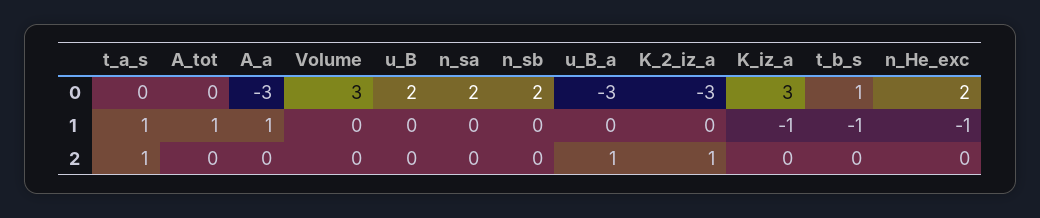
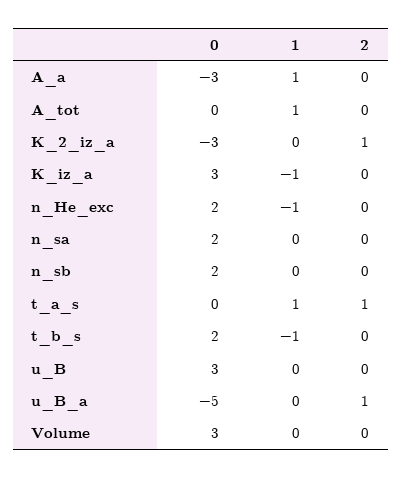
  {
    "t_a_s": {
      "0": 0,
      "1": 1,
      "2": 1
    },
    "A_tot": {
      "0": 0,
      "1": 1,
      "2": 0
    },
    "A_a": {
      "0": -3,
      "1": 1,
      "2": 0
    },
    "Volume": {
      "0": 3,
      "1": 0,
      "2": 0
    },
    "u_B": {
-     "0": 2,
+     "0": 3,
      "1": 0,
      "2": 0
    },
    "n_sa": {
      "0": 2,
      "1": 0,
      "2": 0
    },
    "n_sb": {
      "0": 2,
      "1": 0,
      "2": 0
    },
    "u_B_a": {
-     "0": -3,
+     "0": -5,
      "1": 0,
      "2": 1
    },
    "K_2_iz_a": {
      "0": -3,
      "1": 0,
      "2": 1
    },
    "K_iz_a": {
      "0": 3,
      "1": -1,
      "2": 0
    },
    "t_b_s": {
-     "0": 1,
+     "0": 2,
      "1": -1,
      "2": 0
    },
    "n_He_exc": {
      "0": 2,
      "1": -1,
      "2": 0
    }
  }

